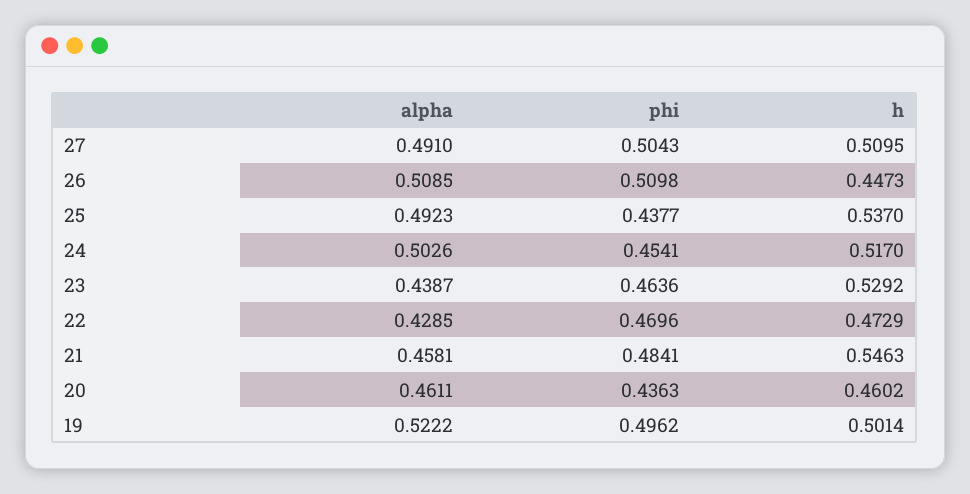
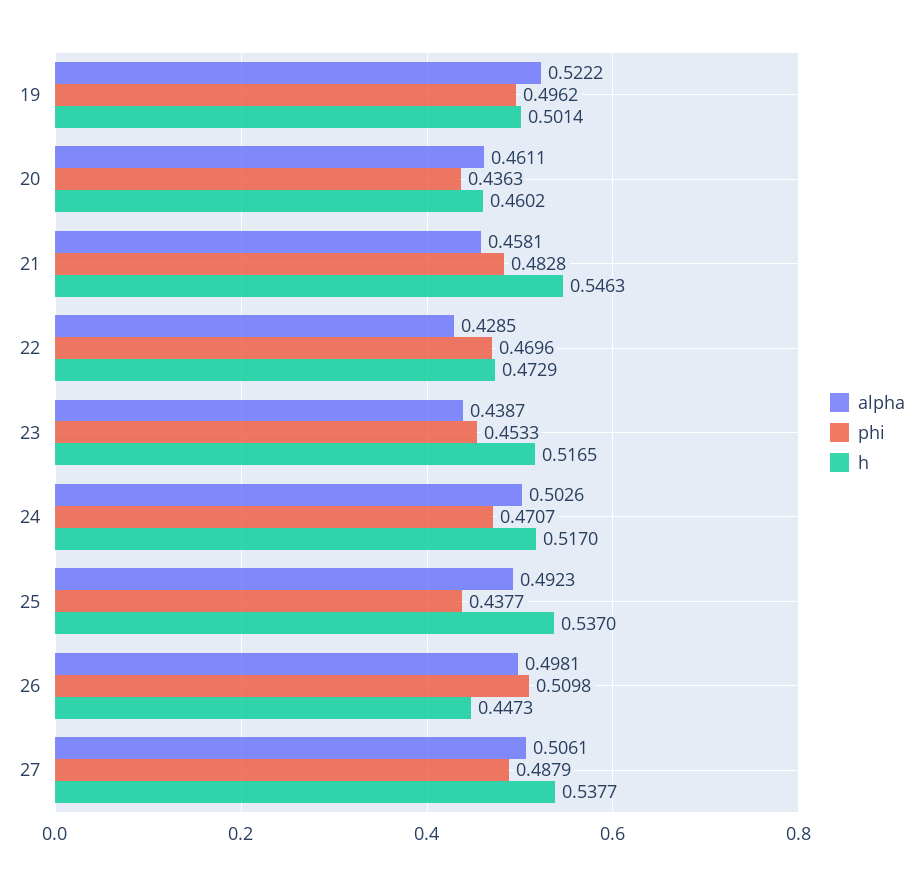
  {
    "alpha": {
-     "27": 0.491,
+     "27": 0.5061,
-     "26": 0.5085,
+     "26": 0.4981,
      "25": 0.4923,
      "24": 0.5026,
      "23": 0.4387,
      "22": 0.4285,
      "21": 0.4581,
      "20": 0.4611,
      "19": 0.5222
    },
    "phi": {
-     "27": 0.5043,
+     "27": 0.4879,
      "26": 0.5098,
      "25": 0.4377,
-     "24": 0.4541,
+     "24": 0.4707,
-     "23": 0.4636,
+     "23": 0.4533,
      "22": 0.4696,
-     "21": 0.4841,
+     "21": 0.4828,
      "20": 0.4363,
      "19": 0.4962
    },
    "h": {
-     "27": 0.5095,
+     "27": 0.5377,
      "26": 0.4473,
      "25": 0.537,
      "24": 0.517,
-     "23": 0.5292,
+     "23": 0.5165,
      "22": 0.4729,
      "21": 0.5463,
      "20": 0.4602,
      "19": 0.5014
    }
  }

